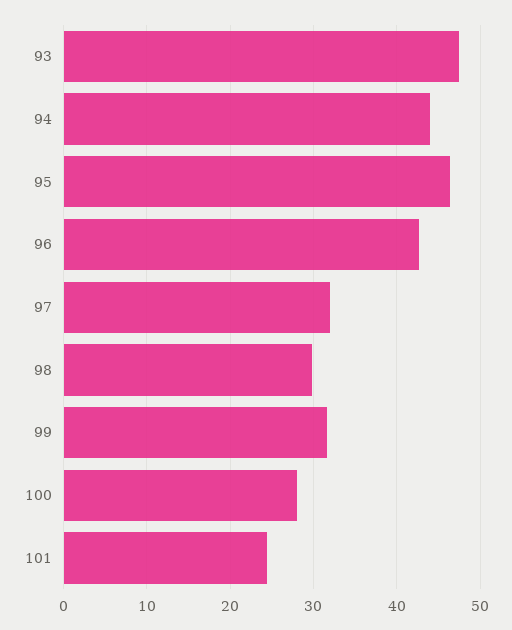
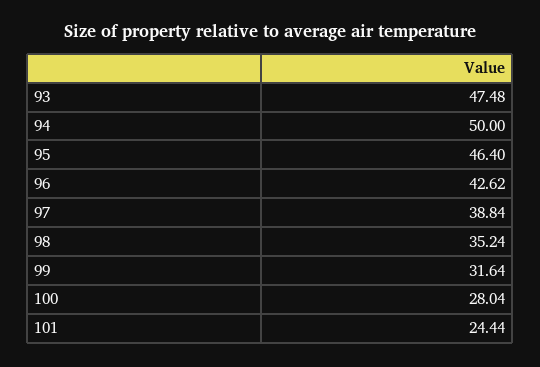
  {
    "93": 47.48,
-   "94": 44,
+   "94": 50,
    "95": 46.4,
    "96": 42.62,
-   "97": 32,
+   "97": 38.84,
-   "98": 30,
+   "98": 35.24,
    "99": 31.64,
    "100": 28.04,
    "101": 24.44
  }

